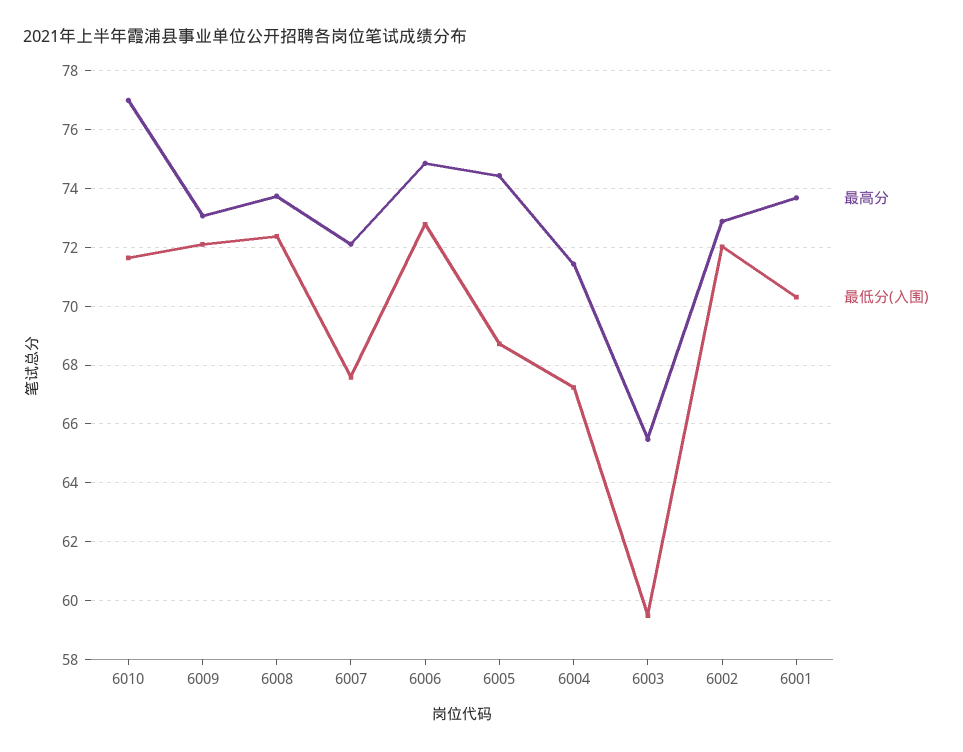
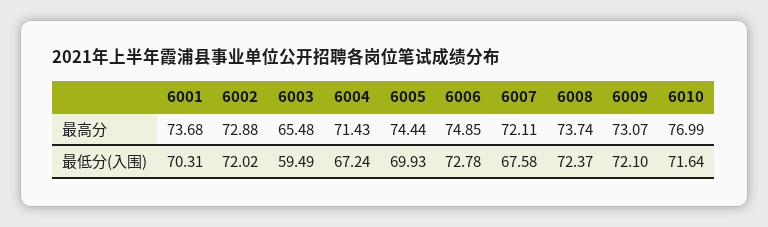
  {
    "最高分": {
      "6010": 76.99,
      "6009": 73.07,
      "6008": 73.74,
      "6007": 72.11,
      "6006": 74.85,
      "6005": 74.44,
      "6004": 71.43,
      "6003": 65.48,
      "6002": 72.88,
      "6001": 73.68
    },
    "最低分(入围)": {
      "6010": 71.64,
      "6009": 72.1,
      "6008": 72.37,
      "6007": 67.58,
      "6006": 72.78,
-     "6005": 68.75,
+     "6005": 69.93,
      "6004": 67.24,
      "6003": 59.49,
      "6002": 72.02,
      "6001": 70.31
    }
  }

